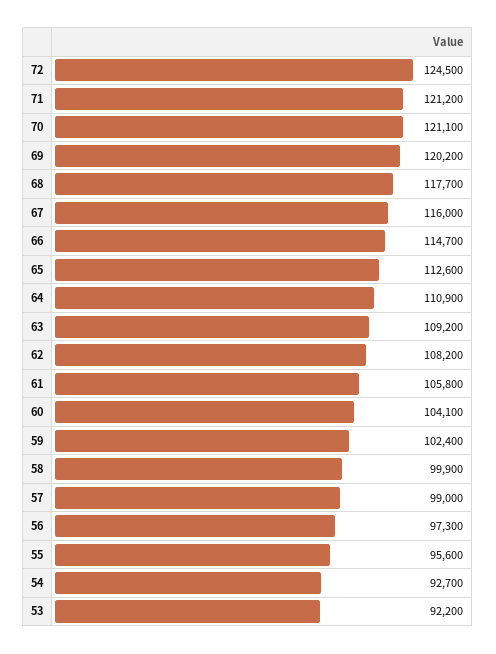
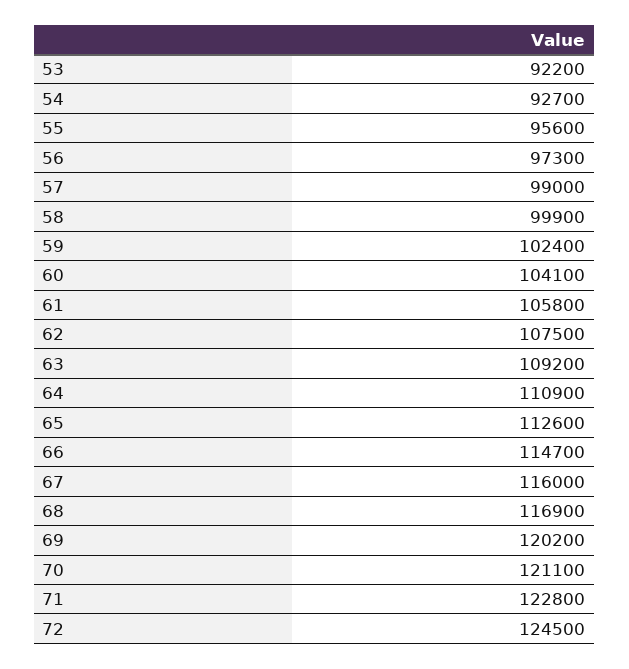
  {
    "72": 124500,
-   "71": 121200,
+   "71": 122800,
    "70": 121100,
    "69": 120200,
-   "68": 117700,
+   "68": 116900,
    "67": 116000,
    "66": 114700,
    "65": 112600,
    "64": 110900,
    "63": 109200,
-   "62": 108200,
+   "62": 107500,
    "61": 105800,
    "60": 104100,
    "59": 102400,
    "58": 99900,
    "57": 99000,
    "56": 97300,
    "55": 95600,
    "54": 92700,
    "53": 92200
  }

